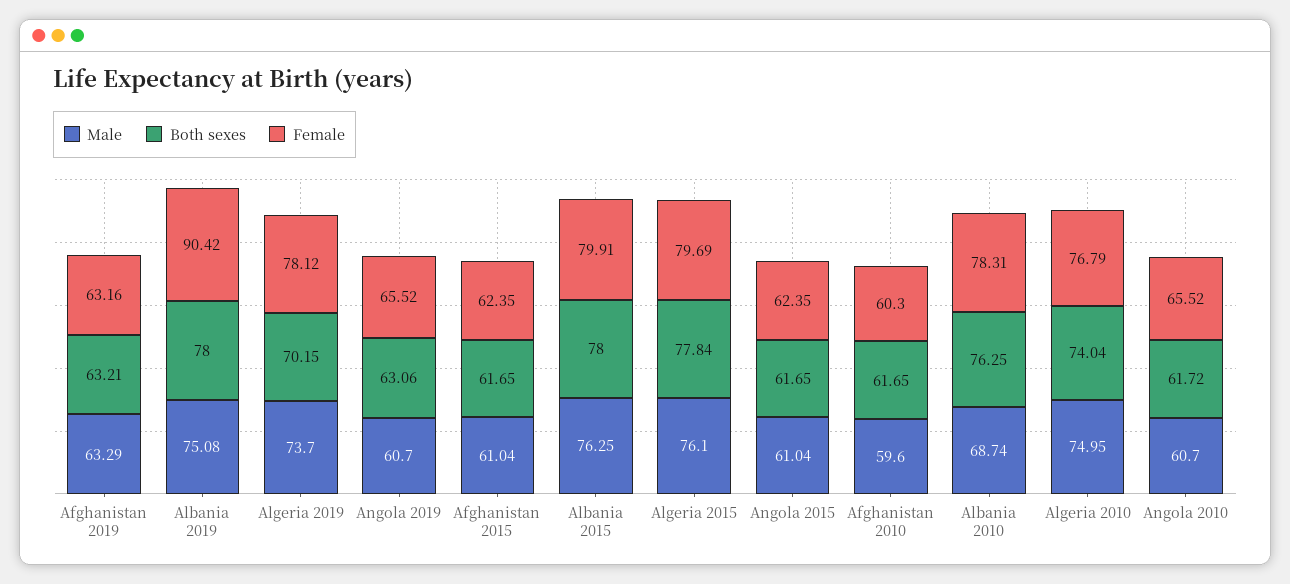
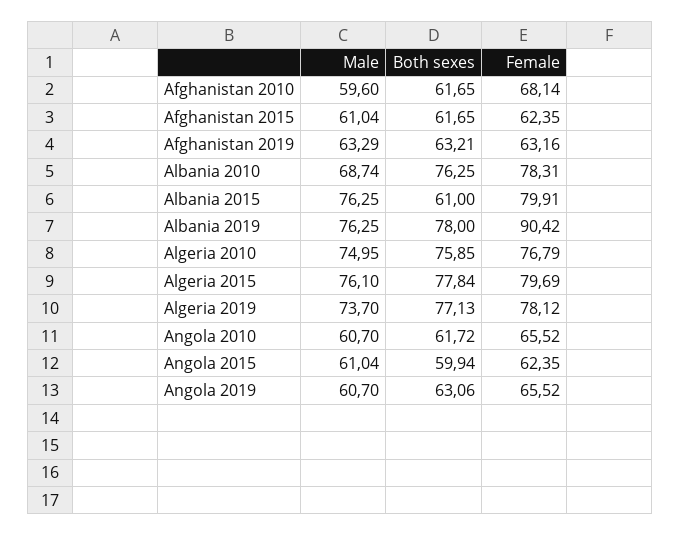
  {
    "Male": {
      "Afghanistan 2019": 63.29,
-     "Albania 2019": 75.08,
+     "Albania 2019": 76.25,
      "Algeria 2019": 73.7,
      "Angola 2019": 60.7,
      "Afghanistan 2015": 61.04,
      "Albania 2015": 76.25,
      "Algeria 2015": 76.1,
      "Angola 2015": 61.04,
      "Afghanistan 2010": 59.6,
      "Albania 2010": 68.74,
      "Algeria 2010": 74.95,
      "Angola 2010": 60.7
    },
    "Both sexes": {
      "Afghanistan 2019": 63.21,
      "Albania 2019": 78,
-     "Algeria 2019": 70.15,
+     "Algeria 2019": 77.13,
      "Angola 2019": 63.06,
      "Afghanistan 2015": 61.65,
-     "Albania 2015": 78,
+     "Albania 2015": 61,
      "Algeria 2015": 77.84,
-     "Angola 2015": 61.65,
+     "Angola 2015": 59.94,
      "Afghanistan 2010": 61.65,
      "Albania 2010": 76.25,
-     "Algeria 2010": 74.04,
+     "Algeria 2010": 75.85,
      "Angola 2010": 61.72
    },
    "Female": {
      "Afghanistan 2019": 63.16,
      "Albania 2019": 90.42,
      "Algeria 2019": 78.12,
      "Angola 2019": 65.52,
      "Afghanistan 2015": 62.35,
      "Albania 2015": 79.91,
      "Algeria 2015": 79.69,
      "Angola 2015": 62.35,
-     "Afghanistan 2010": 60.3,
+     "Afghanistan 2010": 68.14,
      "Albania 2010": 78.31,
      "Algeria 2010": 76.79,
      "Angola 2010": 65.52
    }
  }

